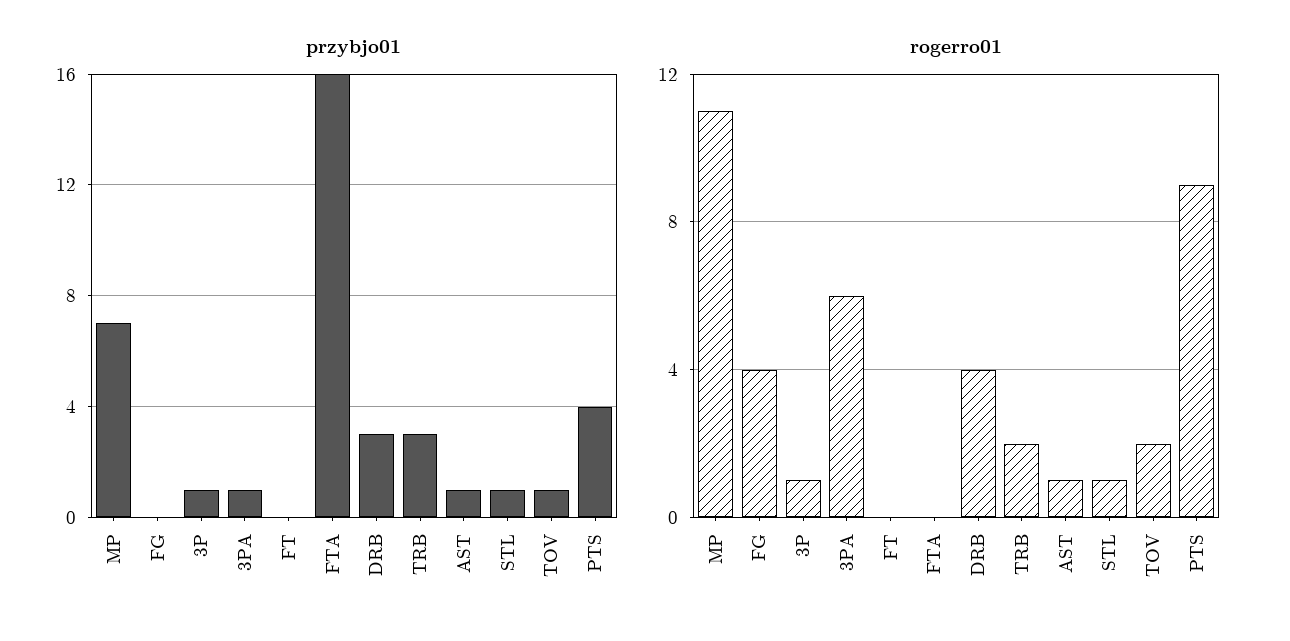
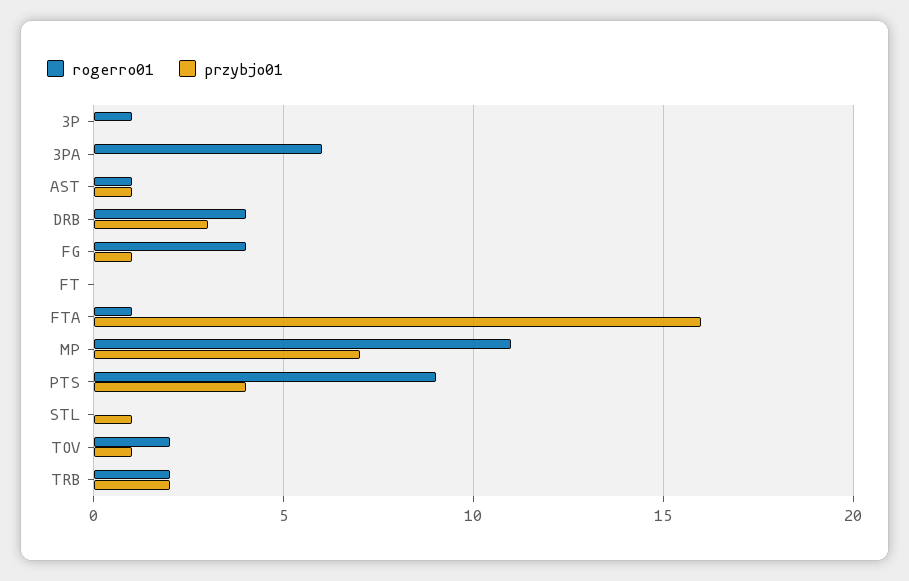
  {
    "przybjo01": {
      "MP": 7,
-     "FG": 0,
+     "FG": 1,
-     "3P": 1,
+     "3P": 0,
-     "3PA": 1,
+     "3PA": 0,
      "FT": 0,
      "FTA": 16,
      "DRB": 3,
-     "TRB": 3,
+     "TRB": 2,
      "AST": 1,
      "STL": 1,
      "TOV": 1,
      "PTS": 4
    },
    "rogerro01": {
      "MP": 11,
      "FG": 4,
      "3P": 1,
      "3PA": 6,
      "FT": 0,
-     "FTA": 0,
+     "FTA": 1,
      "DRB": 4,
      "TRB": 2,
      "AST": 1,
-     "STL": 1,
+     "STL": 0,
      "TOV": 2,
      "PTS": 9
    }
  }

